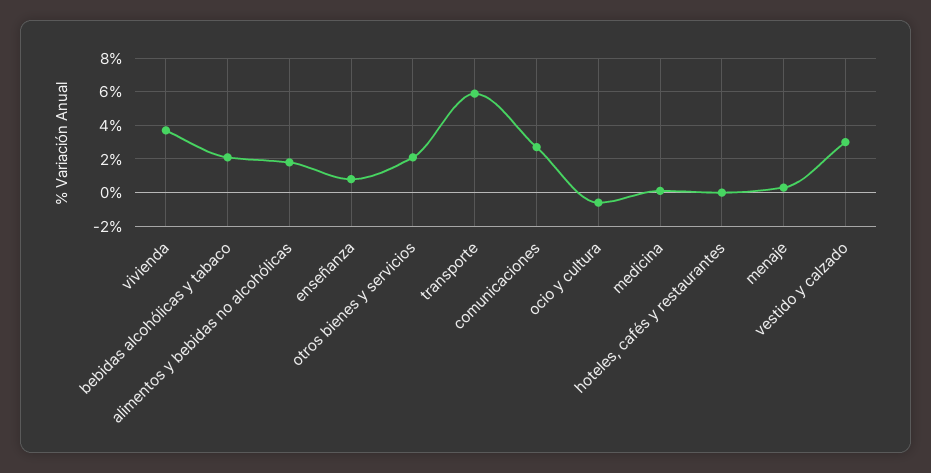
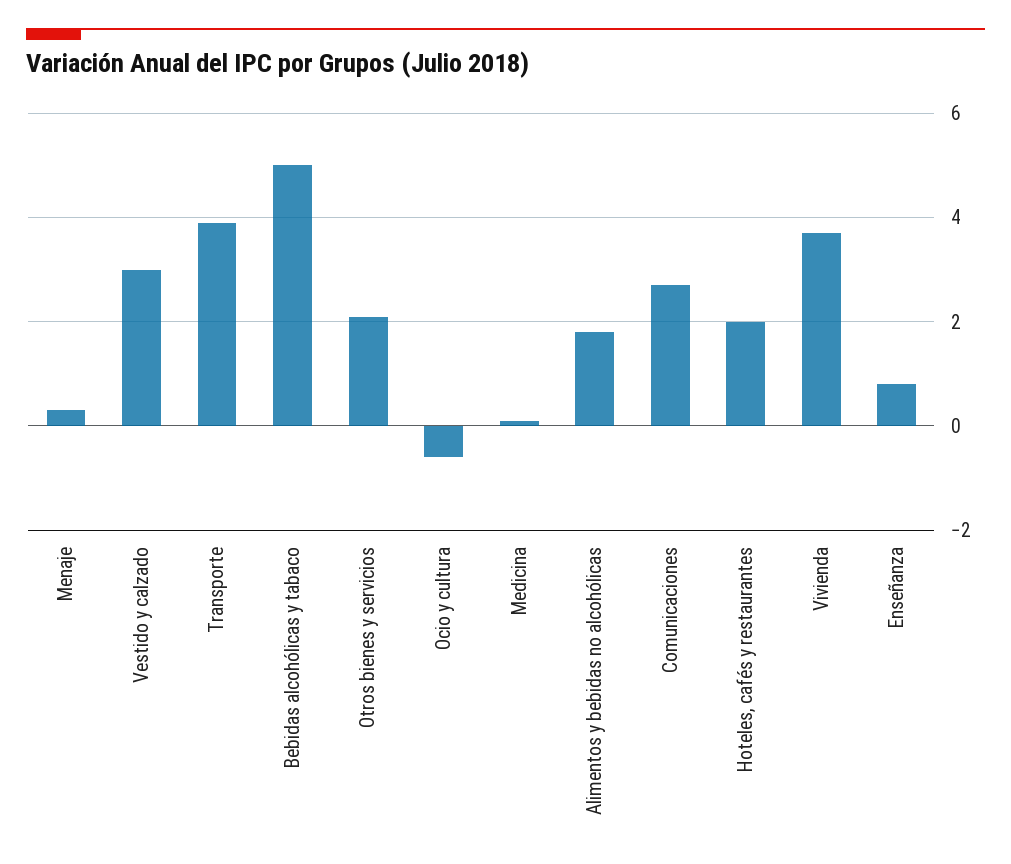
  {
    "vivienda": 3.5,
-   "bebidas alcohólicas y tabaco": 2,
+   "bebidas alcohólicas y tabaco": 5,
    "alimentos y bebidas no alcohólicas": 2,
    "enseñanza": 1,
    "otros bienes y servicios": 2,
-   "transporte": 6,
+   "transporte": 4,
    "comunicaciones": 2.5,
    "ocio y cultura": -0.5,
    "medicina": 0,
-   "hoteles, cafés y restaurantes": 0,
+   "hoteles, cafés y restaurantes": 2,
    "menaje": 0.5,
    "vestido y calzado": 3
  }

